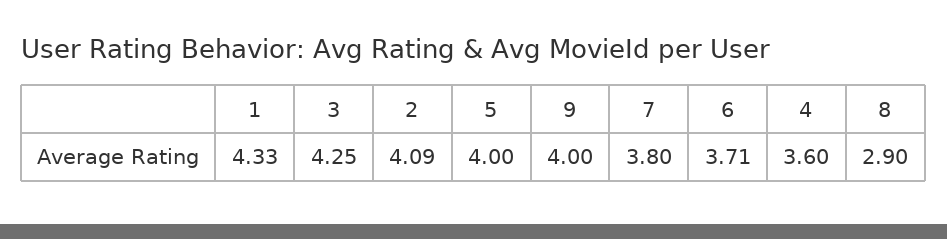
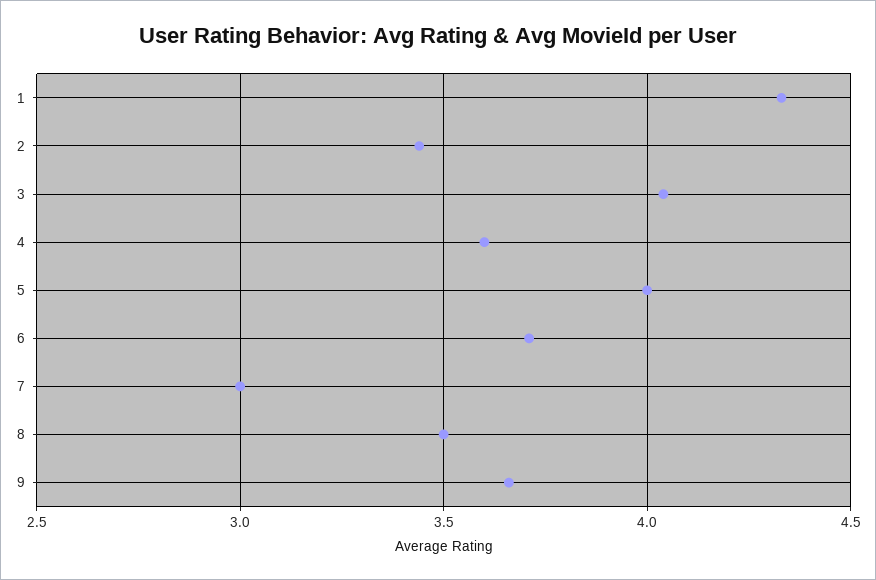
  {
    "1": 4.33,
-   "3": 4.25,
+   "3": 4.05,
-   "2": 4.09,
+   "2": 3.45,
    "5": 4,
-   "9": 4,
+   "9": 3.65,
-   "7": 3.8,
+   "7": 3,
    "6": 3.71,
    "4": 3.6,
-   "8": 2.9
+   "8": 3.5
  }

